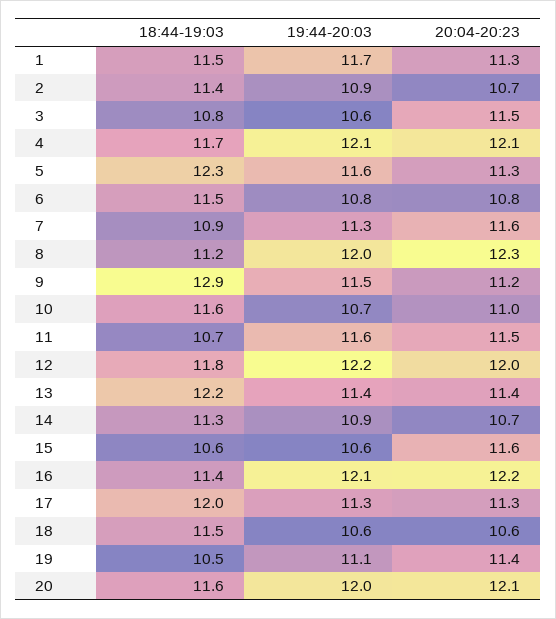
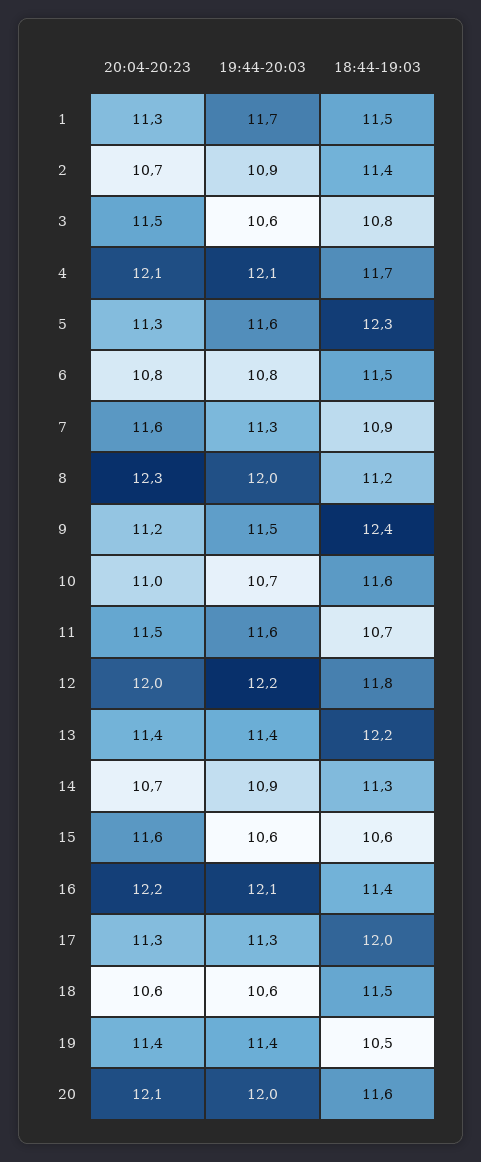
  {
    "18:44-19:03": {
      "1": 11.5,
      "2": 11.4,
      "3": 10.8,
      "4": 11.7,
      "5": 12.3,
      "6": 11.5,
      "7": 10.9,
      "8": 11.2,
-     "9": 12.9,
+     "9": 12.4,
      "10": 11.6,
      "11": 10.7,
      "12": 11.8,
      "13": 12.2,
      "14": 11.3,
      "15": 10.6,
      "16": 11.4,
      "17": 12,
      "18": 11.5,
      "19": 10.5,
      "20": 11.6
    },
    "19:44-20:03": {
      "1": 11.7,
      "2": 10.9,
      "3": 10.6,
      "4": 12.1,
      "5": 11.6,
      "6": 10.8,
      "7": 11.3,
      "8": 12,
      "9": 11.5,
      "10": 10.7,
      "11": 11.6,
      "12": 12.2,
      "13": 11.4,
      "14": 10.9,
      "15": 10.6,
      "16": 12.1,
      "17": 11.3,
      "18": 10.6,
-     "19": 11.1,
+     "19": 11.4,
      "20": 12
    },
    "20:04-20:23": {
      "1": 11.3,
      "2": 10.7,
      "3": 11.5,
      "4": 12.1,
      "5": 11.3,
      "6": 10.8,
      "7": 11.6,
      "8": 12.3,
      "9": 11.2,
      "10": 11,
      "11": 11.5,
      "12": 12,
      "13": 11.4,
      "14": 10.7,
      "15": 11.6,
      "16": 12.2,
      "17": 11.3,
      "18": 10.6,
      "19": 11.4,
      "20": 12.1
    }
  }

